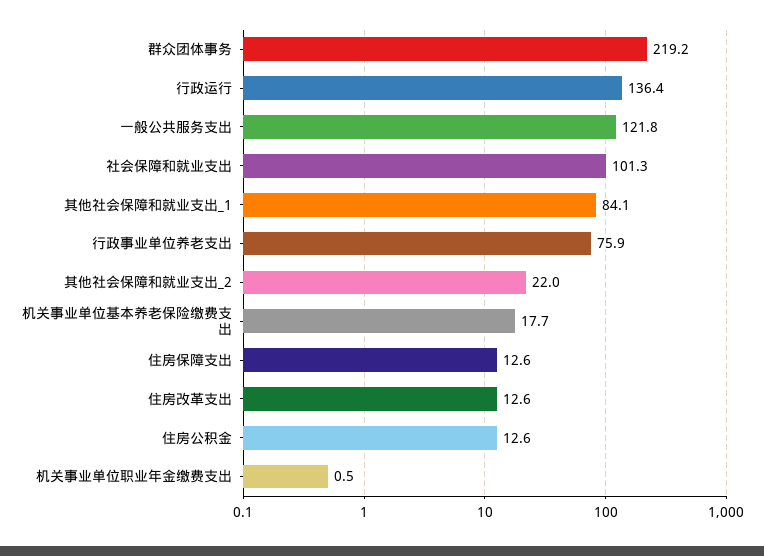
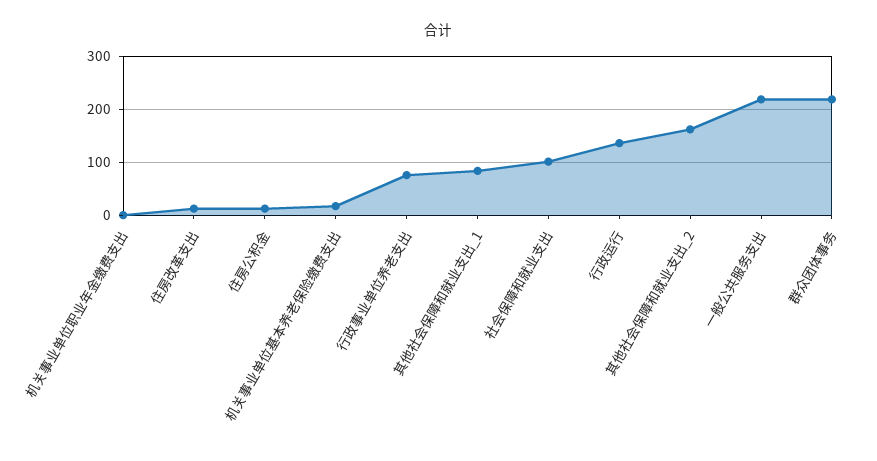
  {
    "群众团体事务": 219.2,
    "行政运行": 136.4,
-   "一般公共服务支出": 121.8,
+   "一般公共服务支出": 220,
    "社会保障和就业支出": 101.3,
    "其他社会保障和就业支出_1": 84.1,
    "行政事业单位养老支出": 75.9,
-   "其他社会保障和就业支出_2": 22,
+   "其他社会保障和就业支出_2": 160,
    "机关事业单位基本养老保险缴费支出": 17.7,
-   "住房保障支出": 12.6,
    "住房改革支出": 12.6,
    "住房公积金": 12.6,
    "机关事业单位职业年金缴费支出": 0.5
  }

